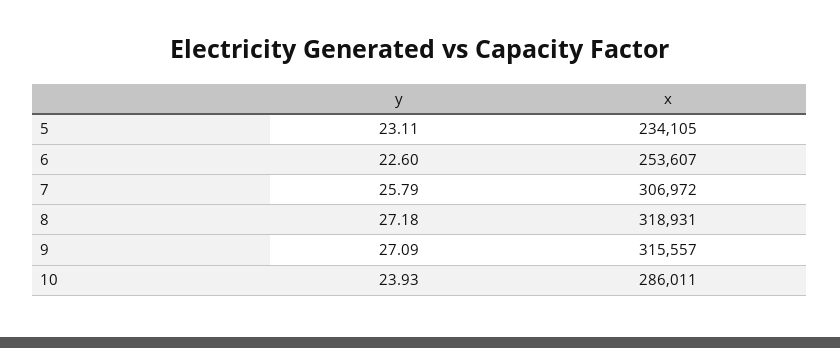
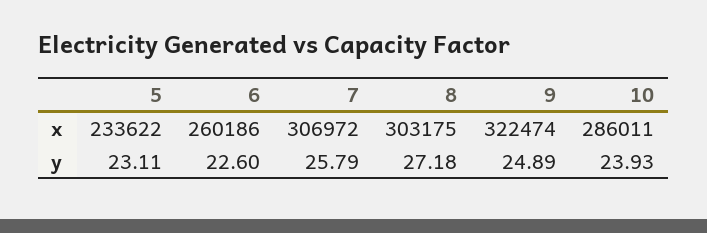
  {
    "y": {
      "5": 23.11,
      "6": 22.6,
      "7": 25.79,
      "8": 27.18,
-     "9": 27.09,
+     "9": 24.89,
      "10": 23.93
    },
    "x": {
-     "5": 234105,
+     "5": 233622,
-     "6": 253607,
+     "6": 260186,
      "7": 306972,
-     "8": 318931,
+     "8": 303175,
-     "9": 315557,
+     "9": 322474,
      "10": 286011
    }
  }

